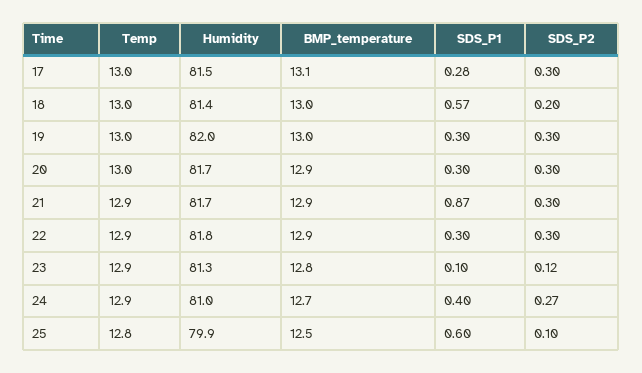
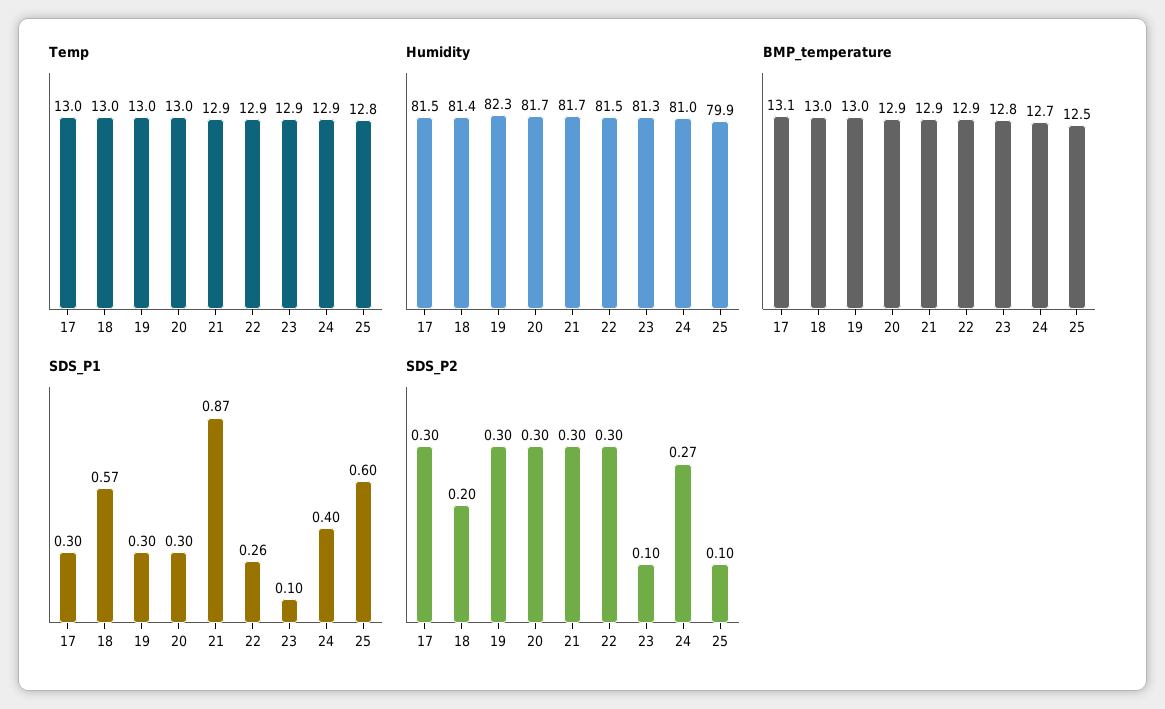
  {
    "Temp": {
      "17": 13,
      "18": 13,
      "19": 13,
      "20": 13,
      "21": 12.9,
      "22": 12.9,
      "23": 12.9,
      "24": 12.9,
      "25": 12.8
    },
    "Humidity": {
      "17": 81.5,
      "18": 81.4,
-     "19": 82,
+     "19": 82.3,
      "20": 81.7,
      "21": 81.7,
-     "22": 81.8,
+     "22": 81.5,
      "23": 81.3,
      "24": 81,
      "25": 79.9
    },
    "BMP_temperature": {
      "17": 13.1,
      "18": 13,
      "19": 13,
      "20": 12.9,
      "21": 12.9,
      "22": 12.9,
      "23": 12.8,
      "24": 12.7,
      "25": 12.5
    },
    "SDS_P1": {
-     "17": 0.28,
+     "17": 0.3,
      "18": 0.57,
      "19": 0.3,
      "20": 0.3,
      "21": 0.87,
-     "22": 0.3,
+     "22": 0.26,
      "23": 0.1,
      "24": 0.4,
      "25": 0.6
    },
    "SDS_P2": {
      "17": 0.3,
      "18": 0.2,
      "19": 0.3,
      "20": 0.3,
      "21": 0.3,
      "22": 0.3,
-     "23": 0.12,
+     "23": 0.1,
      "24": 0.27,
      "25": 0.1
    }
  }

